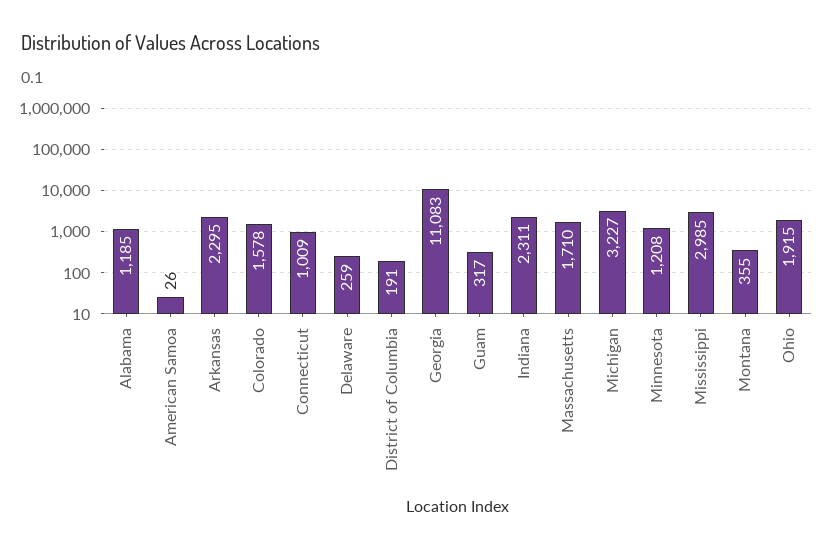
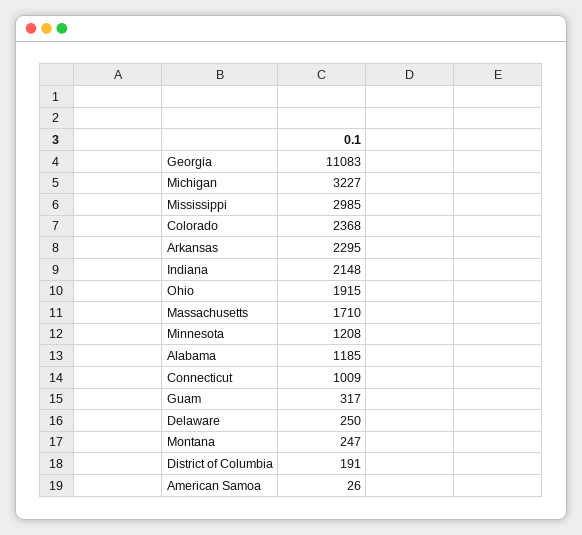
  {
    "Alabama": 1185,
    "American Samoa": 26,
    "Arkansas": 2295,
-   "Colorado": 1578,
+   "Colorado": 2368,
    "Connecticut": 1009,
-   "Delaware": 259,
+   "Delaware": 250,
    "District of Columbia": 191,
    "Georgia": 11083,
    "Guam": 317,
-   "Indiana": 2311,
+   "Indiana": 2148,
    "Massachusetts": 1710,
    "Michigan": 3227,
    "Minnesota": 1208,
    "Mississippi": 2985,
-   "Montana": 355,
+   "Montana": 247,
    "Ohio": 1915
  }

